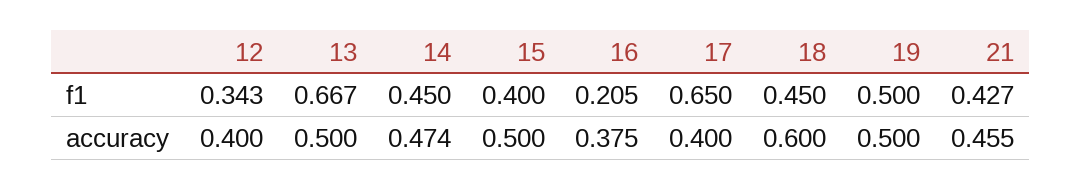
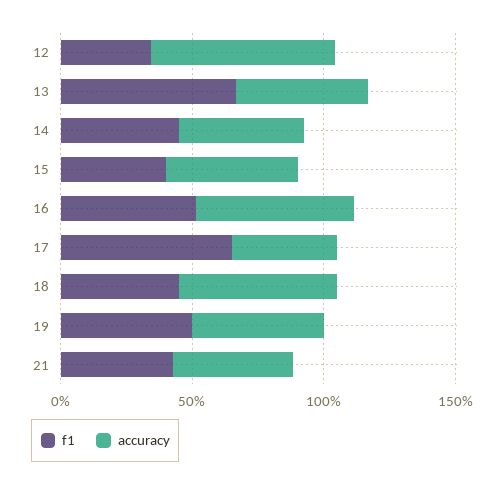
  {
    "f1": {
      "12": 0.343,
      "13": 0.667,
      "14": 0.45,
      "15": 0.4,
-     "16": 0.205,
+     "16": 0.5,
      "17": 0.65,
      "18": 0.45,
      "19": 0.5,
      "21": 0.427
    },
    "accuracy": {
-     "12": 0.4,
+     "12": 0.7,
      "13": 0.5,
      "14": 0.474,
      "15": 0.5,
-     "16": 0.375,
+     "16": 0.6,
      "17": 0.4,
      "18": 0.6,
      "19": 0.5,
      "21": 0.455
    }
  }

